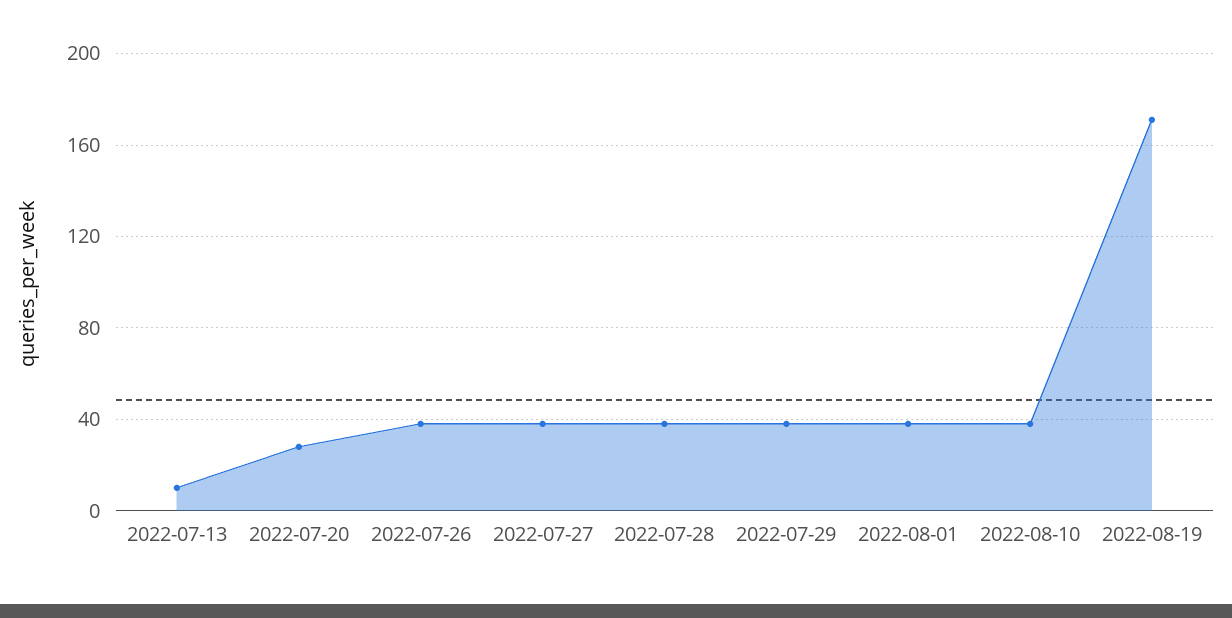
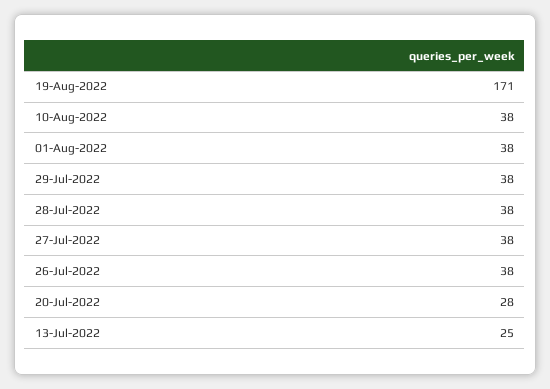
  {
-   "2022-07-13": 10,
+   "2022-07-13": 25,
    "2022-07-20": 28,
    "2022-07-26": 38,
    "2022-07-27": 38,
    "2022-07-28": 38,
    "2022-07-29": 38,
    "2022-08-01": 38,
    "2022-08-10": 38,
    "2022-08-19": 171
  }

